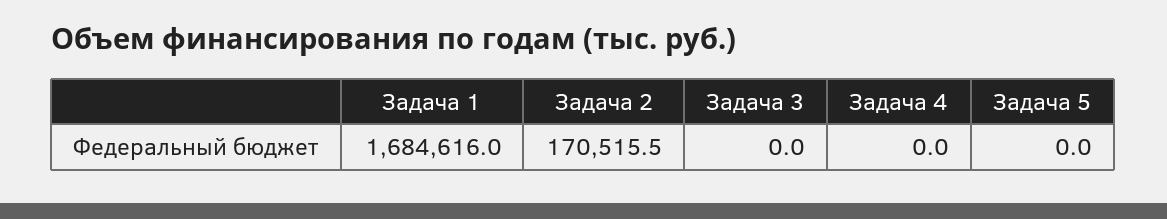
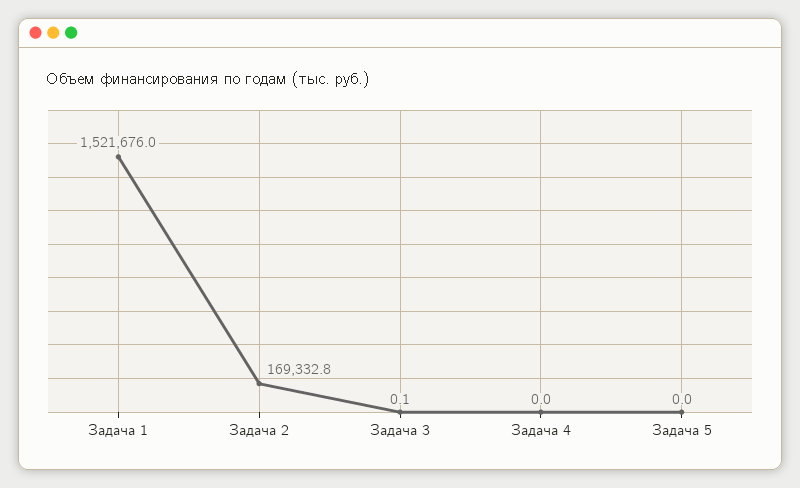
  {
-   "Задача 1": 1684616,
+   "Задача 1": 1521676,
-   "Задача 2": 170515.5,
+   "Задача 2": 169332.8,
-   "Задача 3": 0,
+   "Задача 3": 0.1,
    "Задача 4": 0,
    "Задача 5": 0
  }

